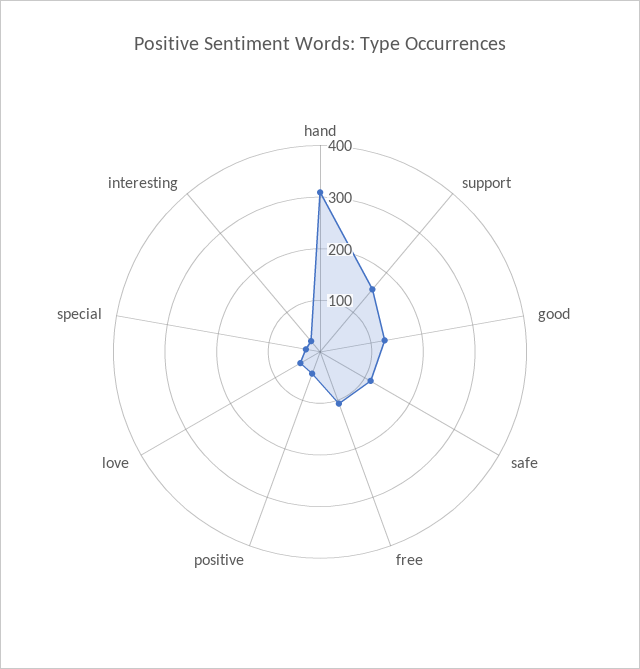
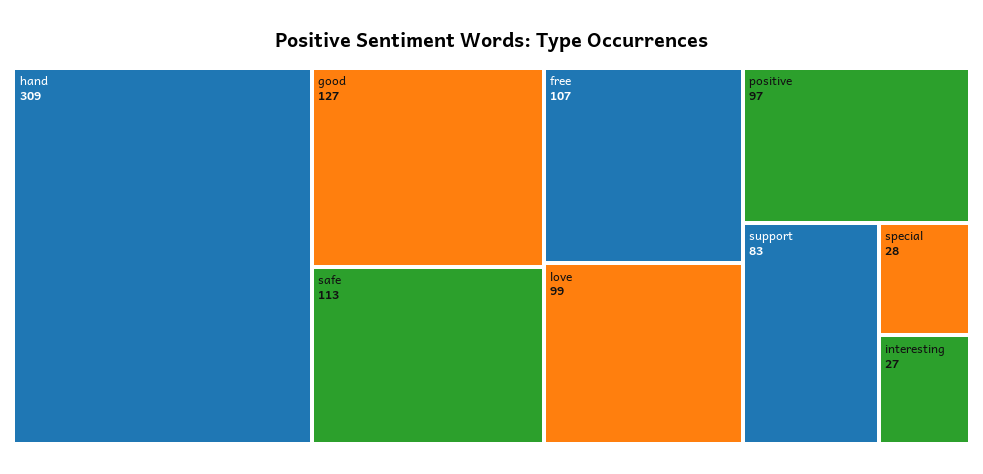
  {
    "hand": 309,
-   "support": 160,
+   "support": 83,
    "good": 127,
    "safe": 113,
    "free": 107,
-   "positive": 40,
+   "positive": 97,
-   "love": 40,
+   "love": 99,
    "special": 28,
    "interesting": 27
  }

